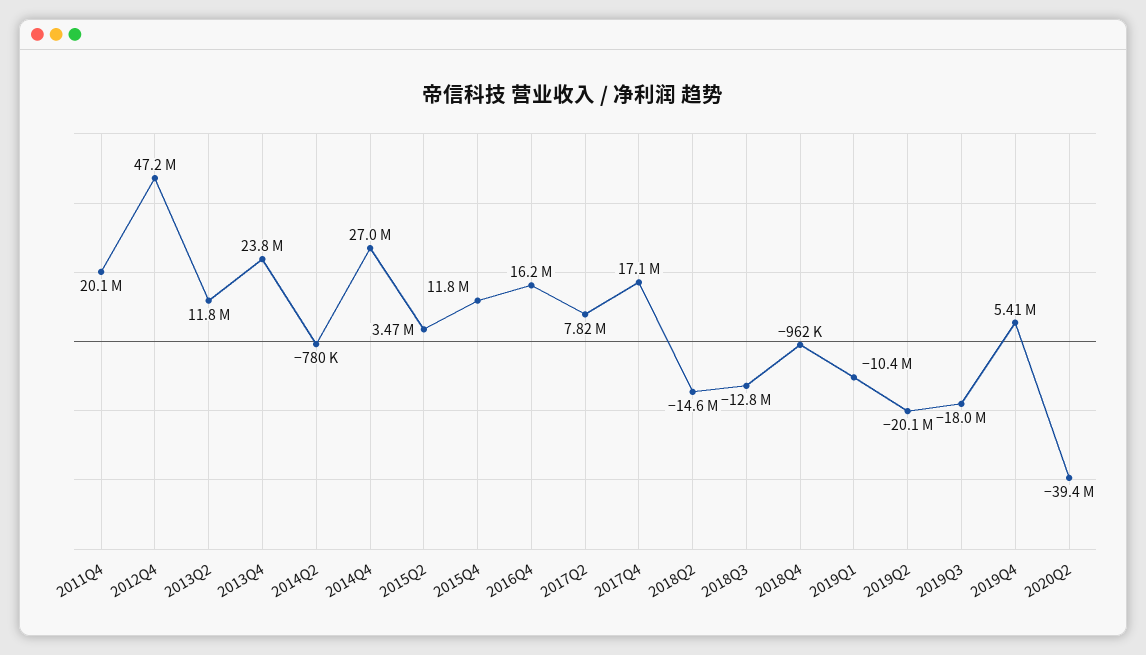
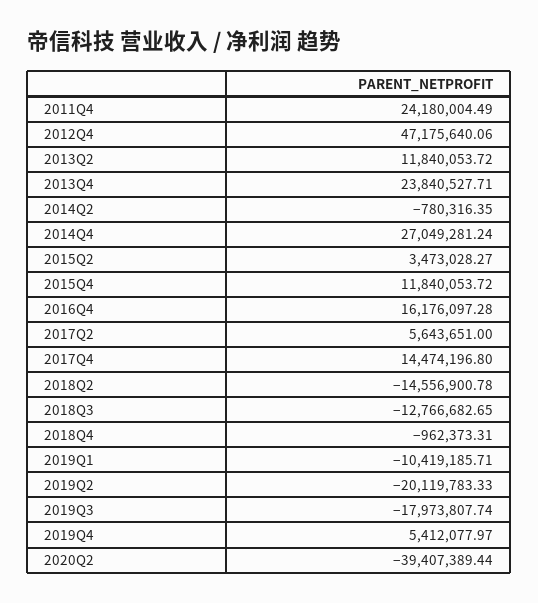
  {
-   "2011Q4": 20100000,
+   "2011Q4": 24180004.49,
    "2012Q4": 47175640.06,
    "2013Q2": 11840053.72,
    "2013Q4": 23840527.71,
    "2014Q2": -780316.35,
    "2014Q4": 27049281.24,
    "2015Q2": 3473028.27,
    "2015Q4": 11840053.72,
    "2016Q4": 16176097.28,
-   "2017Q2": 7820000,
+   "2017Q2": 5643651,
-   "2017Q4": 17100000,
+   "2017Q4": 14474196.8,
    "2018Q2": -14556900.78,
    "2018Q3": -12766682.65,
    "2018Q4": -962373.31,
    "2019Q1": -10419185.71,
    "2019Q2": -20119783.33,
    "2019Q3": -17973807.74,
    "2019Q4": 5412077.97,
    "2020Q2": -39407389.44
  }

